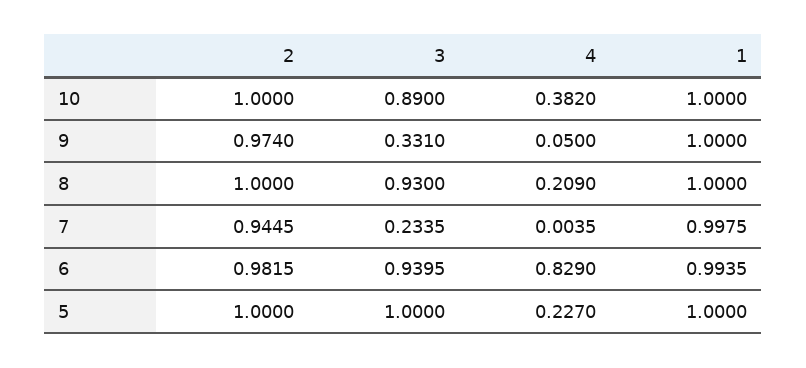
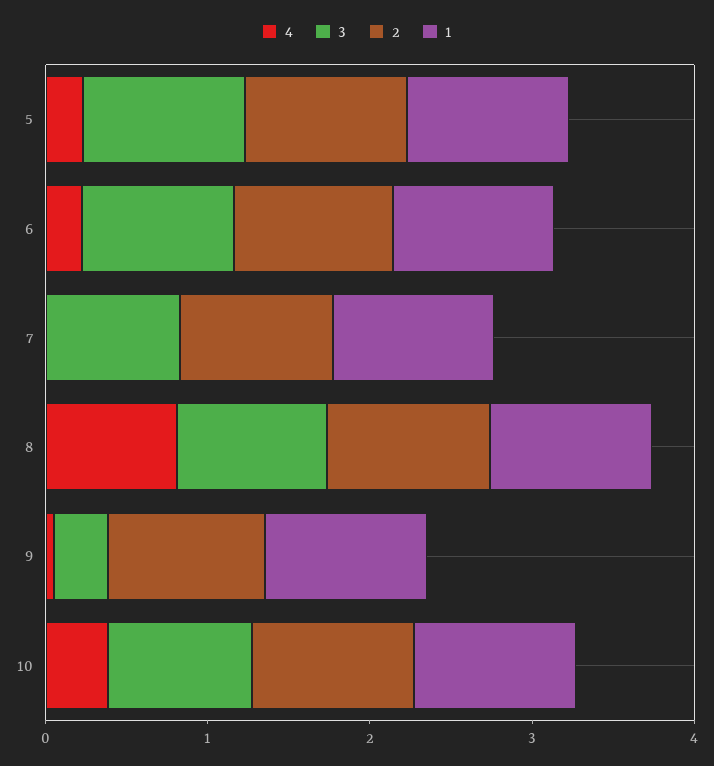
  {
    "2": {
      "10": 1,
      "9": 0.974,
      "8": 1,
      "7": 0.9445,
      "6": 0.9815,
      "5": 1
    },
    "3": {
      "10": 0.89,
      "9": 0.331,
      "8": 0.93,
-     "7": 0.2335,
+     "7": 0.8,
      "6": 0.9395,
      "5": 1
    },
    "4": {
      "10": 0.382,
      "9": 0.05,
-     "8": 0.209,
+     "8": 0.8,
      "7": 0.0035,
-     "6": 0.829,
+     "6": 0.2,
      "5": 0.227
    },
    "1": {
      "10": 1,
      "9": 1,
      "8": 1,
      "7": 0.9975,
      "6": 0.9935,
      "5": 1
    }
  }

